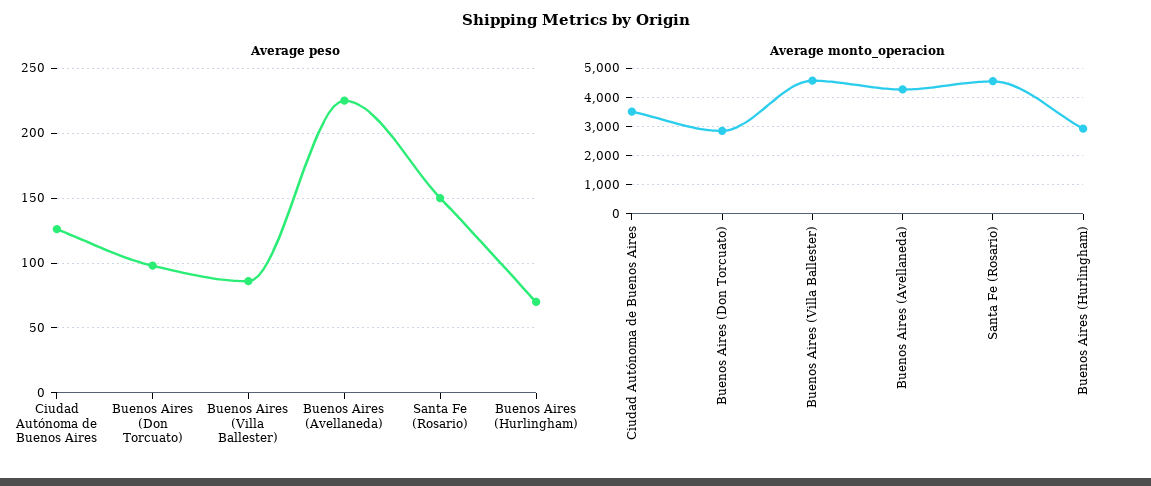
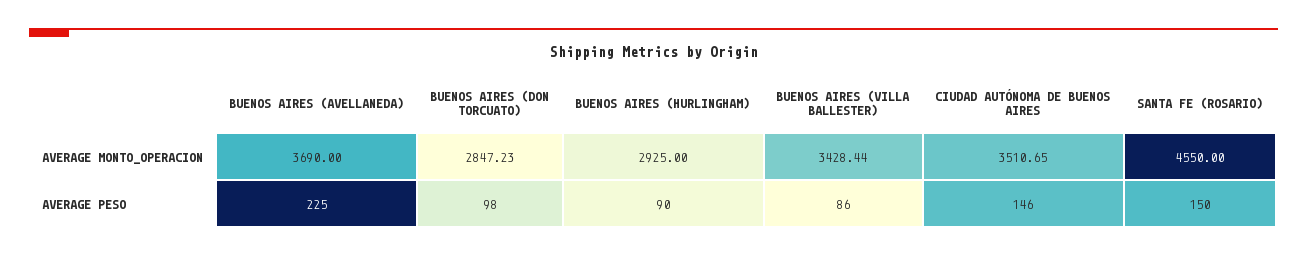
  {
    "Average peso": {
-     "Ciudad Autónoma de Buenos Aires": 125,
+     "Ciudad Autónoma de Buenos Aires": 146,
      "Buenos Aires (Don Torcuato)": 98,
      "Buenos Aires (Villa Ballester)": 86,
      "Buenos Aires (Avellaneda)": 225,
      "Santa Fe (Rosario)": 150,
-     "Buenos Aires (Hurlingham)": 70
+     "Buenos Aires (Hurlingham)": 90
    },
    "Average monto_operacion": {
      "Ciudad Autónoma de Buenos Aires": 3510.65,
      "Buenos Aires (Don Torcuato)": 2847.23,
-     "Buenos Aires (Villa Ballester)": 4500,
+     "Buenos Aires (Villa Ballester)": 3428.44,
-     "Buenos Aires (Avellaneda)": 4250,
+     "Buenos Aires (Avellaneda)": 3690,
      "Santa Fe (Rosario)": 4550,
      "Buenos Aires (Hurlingham)": 2925
    }
  }

